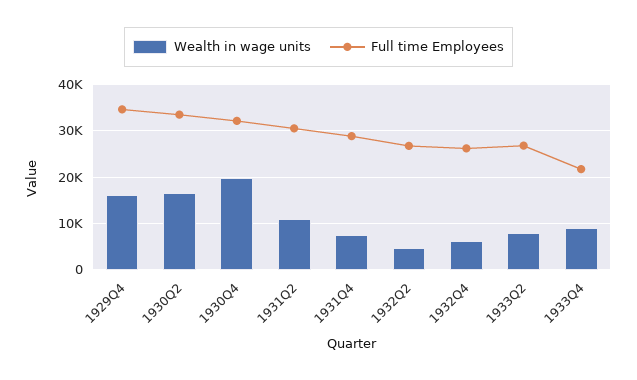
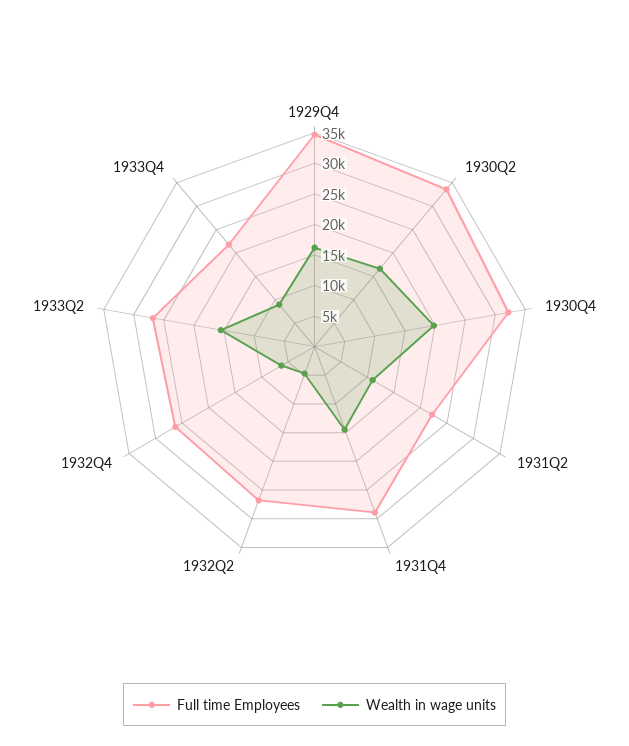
  {
    "Wealth in wage units": {
      "1929Q4": 16000,
      "1930Q2": 16000,
      "1930Q4": 20000,
      "1931Q2": 10000,
-     "1931Q4": 8000,
+     "1931Q4": 15000,
      "1932Q2": 4000,
      "1932Q4": 6000,
-     "1933Q2": 8000,
+     "1933Q2": 15000,
      "1933Q4": 8000
    },
    "Full time Employees": {
      "1929Q4": 34000,
      "1930Q2": 34000,
      "1930Q4": 32000,
-     "1931Q2": 30000,
+     "1931Q2": 22500,
      "1931Q4": 28000,
      "1932Q2": 26000,
      "1932Q4": 26000,
      "1933Q2": 26000,
      "1933Q4": 22000
    }
  }

